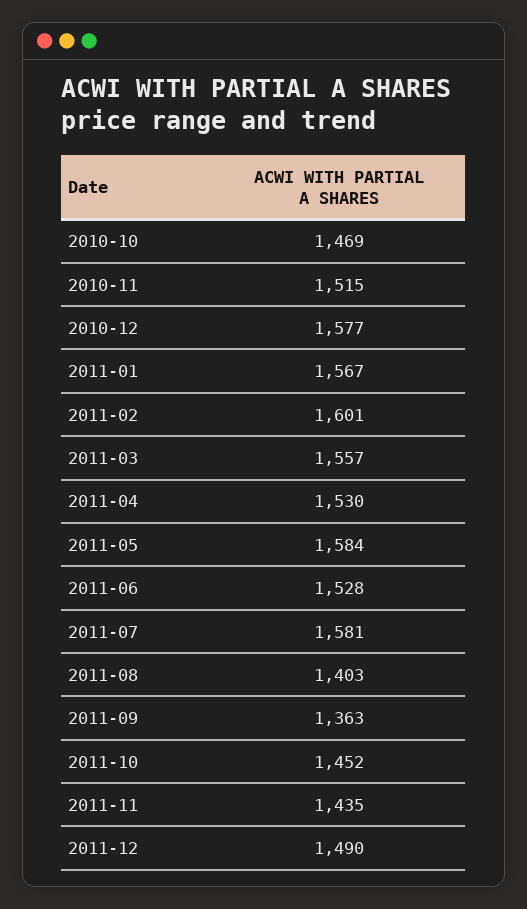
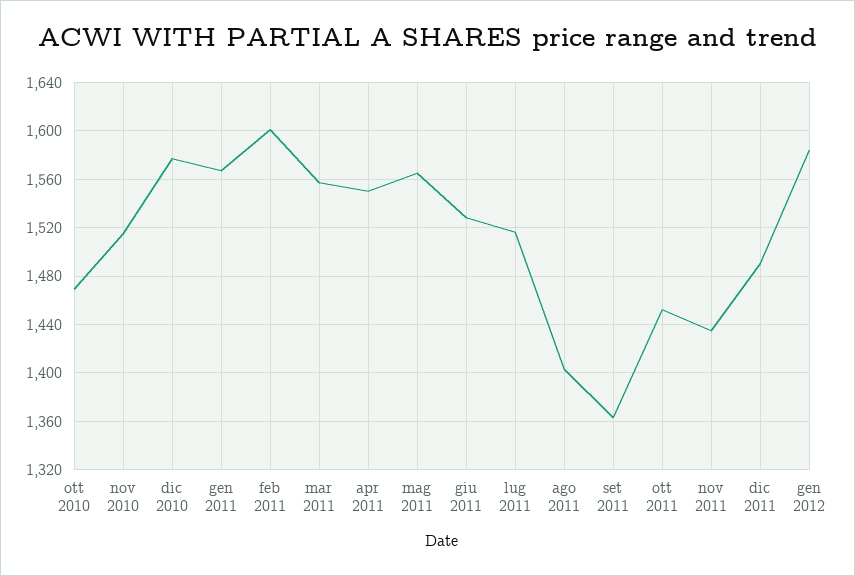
  {
    "2010-10": 1469,
    "2010-11": 1515,
    "2010-12": 1577,
    "2011-01": 1567,
    "2011-02": 1601,
    "2011-03": 1557,
-   "2011-04": 1530,
+   "2011-04": 1550,
-   "2011-05": 1584,
+   "2011-05": 1565,
    "2011-06": 1528,
-   "2011-07": 1581,
+   "2011-07": 1515,
    "2011-08": 1403,
    "2011-09": 1363,
    "2011-10": 1452,
    "2011-11": 1435,
-   "2011-12": 1490
+   "2011-12": 1490,
+   "gen 2012": 1585
  }

